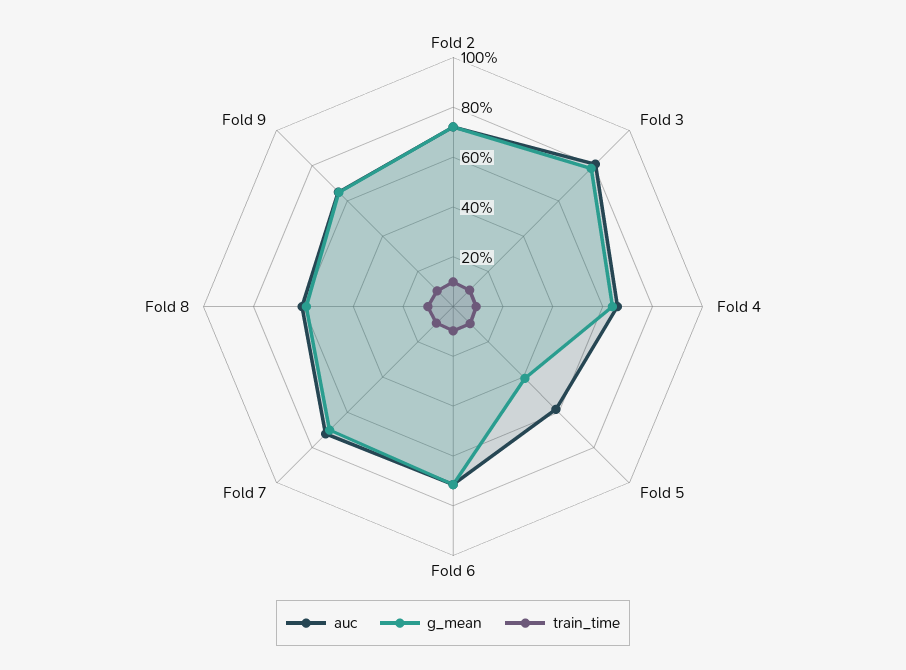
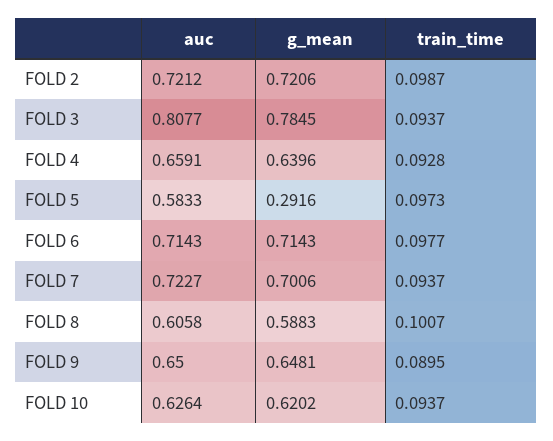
  {
    "auc": {
      "Fold 2": 0.7212,
      "Fold 3": 0.8077,
      "Fold 4": 0.6591,
      "Fold 5": 0.5833,
      "Fold 6": 0.7143,
      "Fold 7": 0.7227,
      "Fold 8": 0.6058,
-     "Fold 9": 0.65
+     "Fold 9": 0.65,
+     "FOLD 10": 0.6264
    },
    "g_mean": {
      "Fold 2": 0.7206,
      "Fold 3": 0.7845,
      "Fold 4": 0.6396,
-     "Fold 5": 0.4,
+     "Fold 5": 0.2916,
      "Fold 6": 0.7143,
      "Fold 7": 0.7006,
      "Fold 8": 0.5883,
-     "Fold 9": 0.6481
+     "Fold 9": 0.6481,
+     "FOLD 10": 0.6202
    },
    "train_time": {
      "Fold 2": 0.0987,
      "Fold 3": 0.0937,
      "Fold 4": 0.0928,
      "Fold 5": 0.0973,
      "Fold 6": 0.0977,
      "Fold 7": 0.0937,
      "Fold 8": 0.1007,
-     "Fold 9": 0.0895
+     "Fold 9": 0.0895,
+     "FOLD 10": 0.0937
    }
  }

